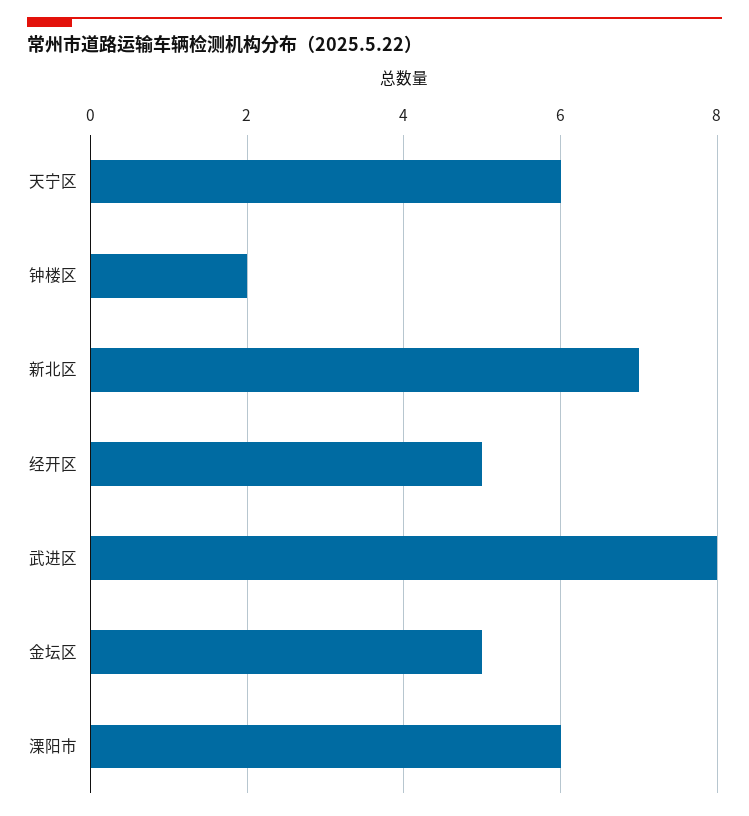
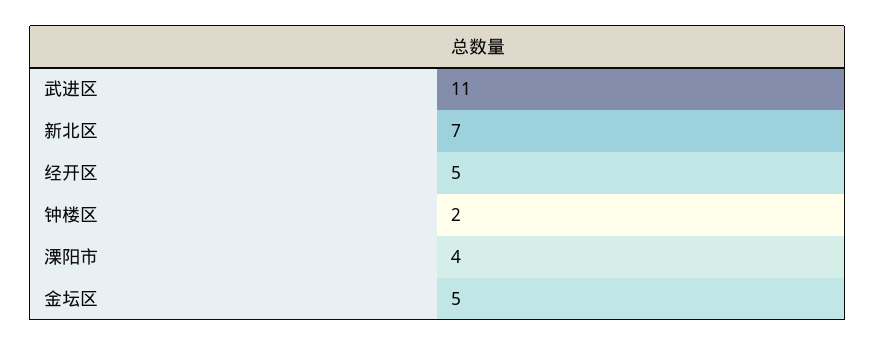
  {
-   "天宁区": 6,
    "钟楼区": 2,
    "新北区": 7,
    "经开区": 5,
-   "武进区": 8,
+   "武进区": 11,
    "金坛区": 5,
-   "溧阳市": 6
+   "溧阳市": 4
  }

